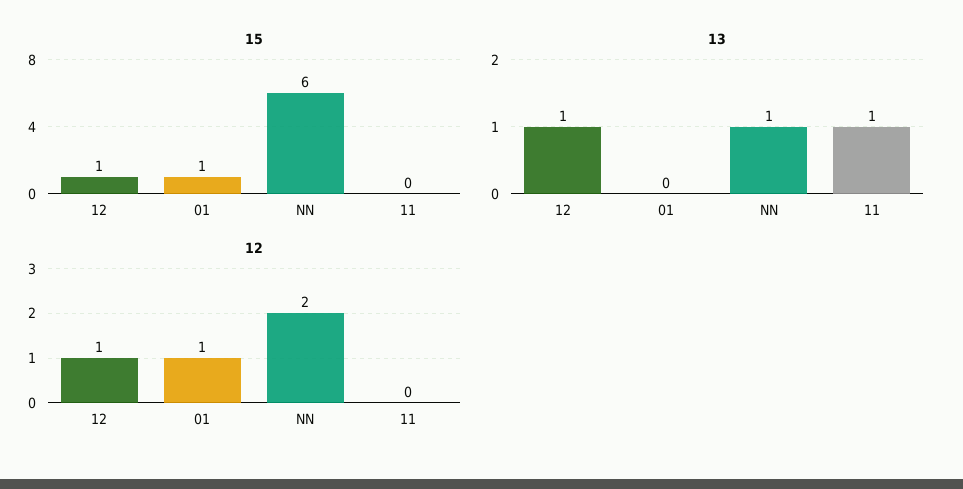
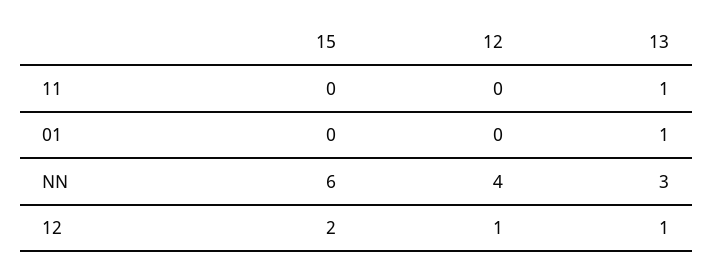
  {
    "15": {
-     "12": 1,
+     "12": 2,
-     "01": 1,
+     "01": 0,
      "NN": 6,
      "11": 0
    },
    "13": {
      "12": 1,
-     "01": 0,
+     "01": 1,
-     "NN": 1,
+     "NN": 3,
      "11": 1
    },
    "12": {
      "12": 1,
-     "01": 1,
+     "01": 0,
-     "NN": 2,
+     "NN": 4,
      "11": 0
    }
  }

